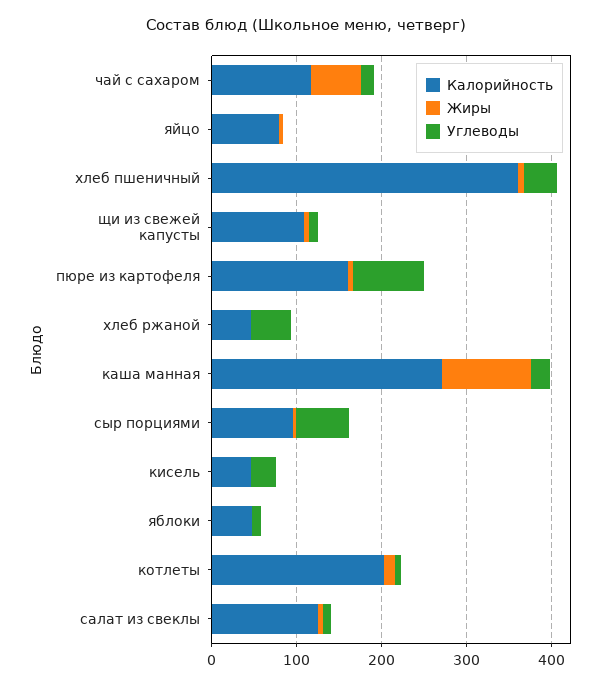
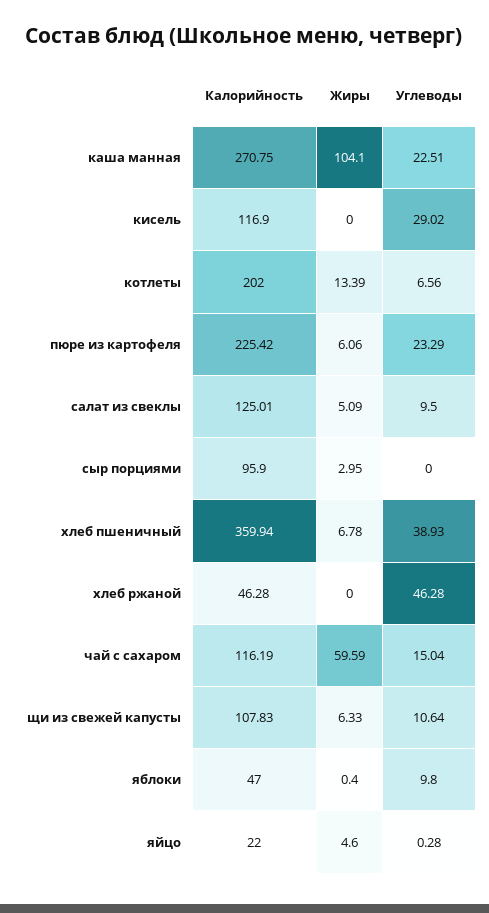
  {
    "Калорийность": {
      "чай с сахаром": 116.19,
-     "яйцо": 80,
+     "яйцо": 22,
      "хлеб пшеничный": 359.94,
      "щи из свежей капусты": 107.83,
-     "пюре из картофеля": 160,
+     "пюре из картофеля": 225.42,
      "хлеб ржаной": 46.28,
      "каша манная": 270.75,
      "сыр порциями": 95.9,
-     "кисель": 40,
+     "кисель": 116.9,
      "яблоки": 47,
      "котлеты": 202,
      "салат из свеклы": 125.01
    },
    "Жиры": {
      "чай с сахаром": 59.59,
      "яйцо": 4.6,
      "хлеб пшеничный": 6.78,
      "щи из свежей капусты": 6.33,
      "пюре из картофеля": 6.06,
      "хлеб ржаной": 0,
      "каша манная": 104.1,
      "сыр порциями": 2.95,
      "кисель": 0,
      "яблоки": 0.4,
      "котлеты": 13.39,
      "салат из свеклы": 5.09
    },
    "Углеводы": {
      "чай с сахаром": 15.04,
      "яйцо": 0.28,
      "хлеб пшеничный": 38.93,
      "щи из свежей капусты": 10.64,
-     "пюре из картофеля": 80,
+     "пюре из картофеля": 23.29,
      "хлеб ржаной": 46.28,
      "каша манная": 22.51,
-     "сыр порциями": 60,
+     "сыр порциями": 0,
      "кисель": 29.02,
      "яблоки": 9.8,
      "котлеты": 6.56,
      "салат из свеклы": 9.5
    }
  }

